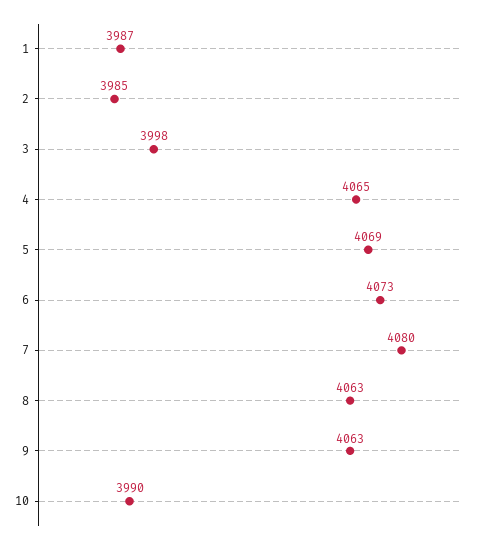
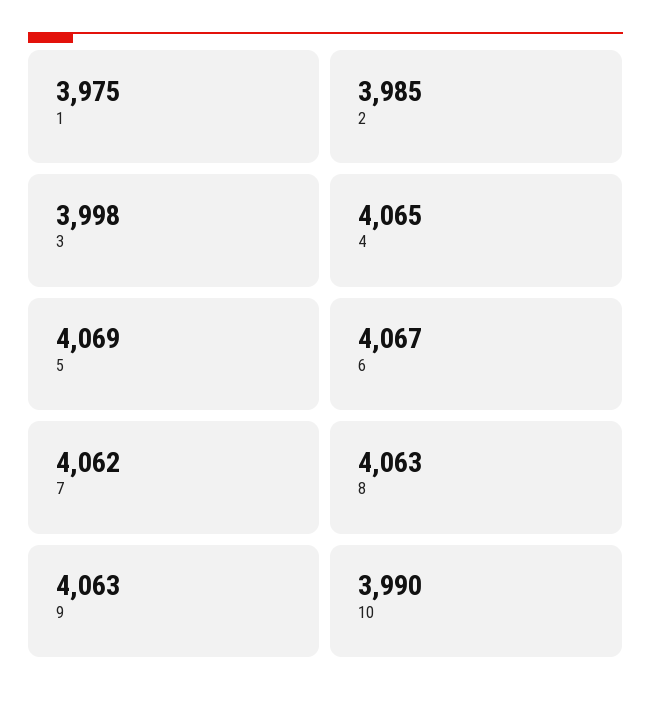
  {
-   "1": 3987,
+   "1": 3975,
    "2": 3985,
    "3": 3998,
    "4": 4065,
    "5": 4069,
-   "6": 4073,
+   "6": 4067,
-   "7": 4080,
+   "7": 4062,
    "8": 4063,
    "9": 4063,
    "10": 3990
  }

